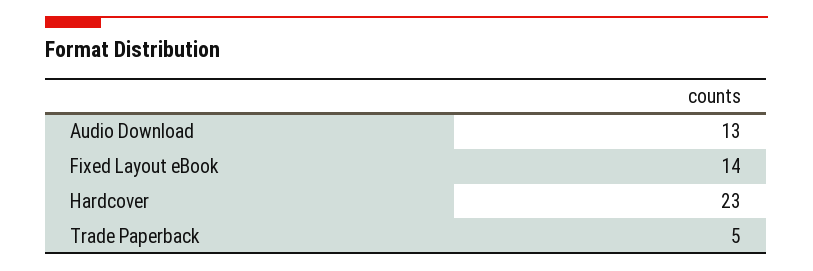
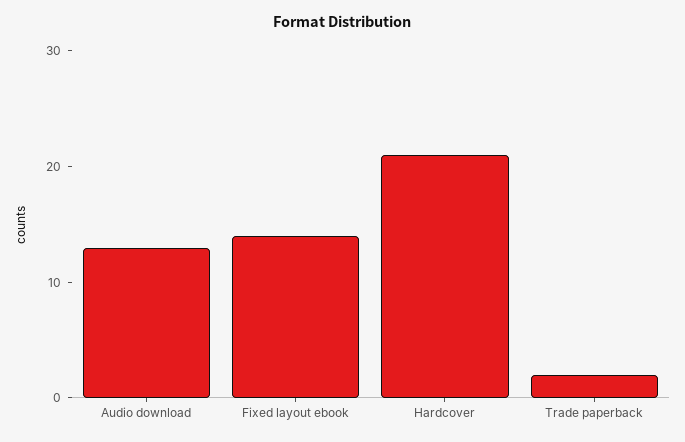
  {
    "Audio Download": 13,
    "Fixed Layout eBook": 14,
-   "Hardcover": 23,
+   "Hardcover": 21,
-   "Trade Paperback": 5
+   "Trade Paperback": 2
  }

